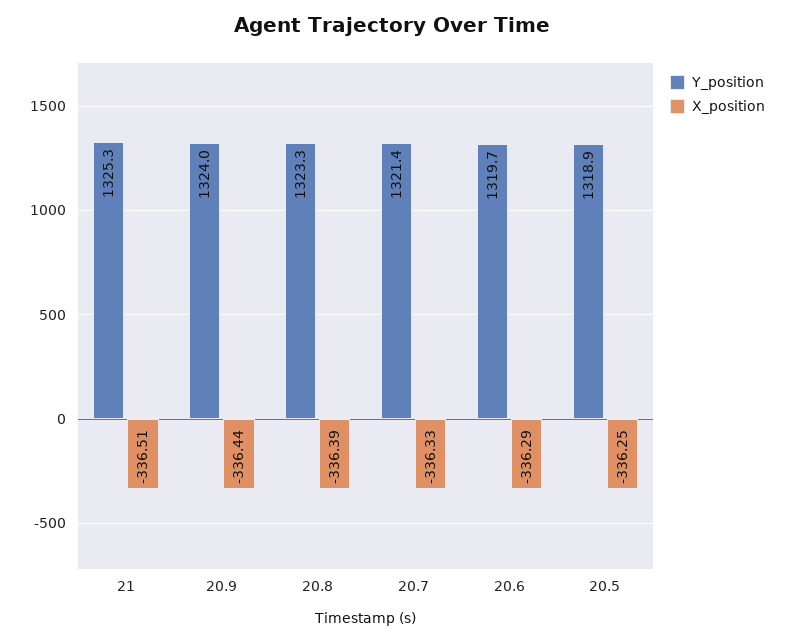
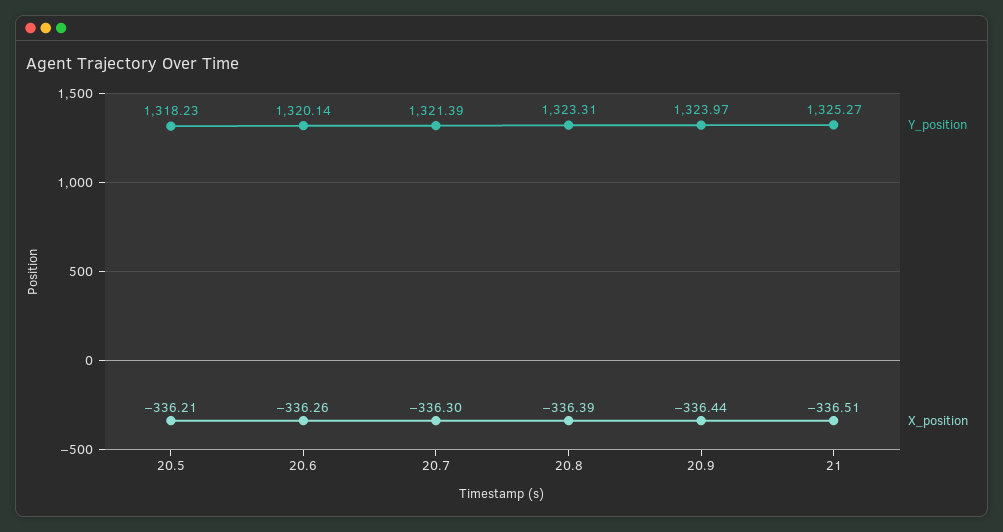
  {
    "Y_position": {
      "21": 1325.27,
      "20.9": 1323.97,
      "20.8": 1323.31,
      "20.7": 1321.39,
-     "20.6": 1319.7,
+     "20.6": 1320.14,
-     "20.5": 1318.9
+     "20.5": 1318.23
    },
    "X_position": {
      "21": -336.51,
      "20.9": -336.44,
      "20.8": -336.39,
-     "20.7": -336.33,
+     "20.7": -336.3,
-     "20.6": -336.29,
+     "20.6": -336.26,
-     "20.5": -336.25
+     "20.5": -336.21
    }
  }

